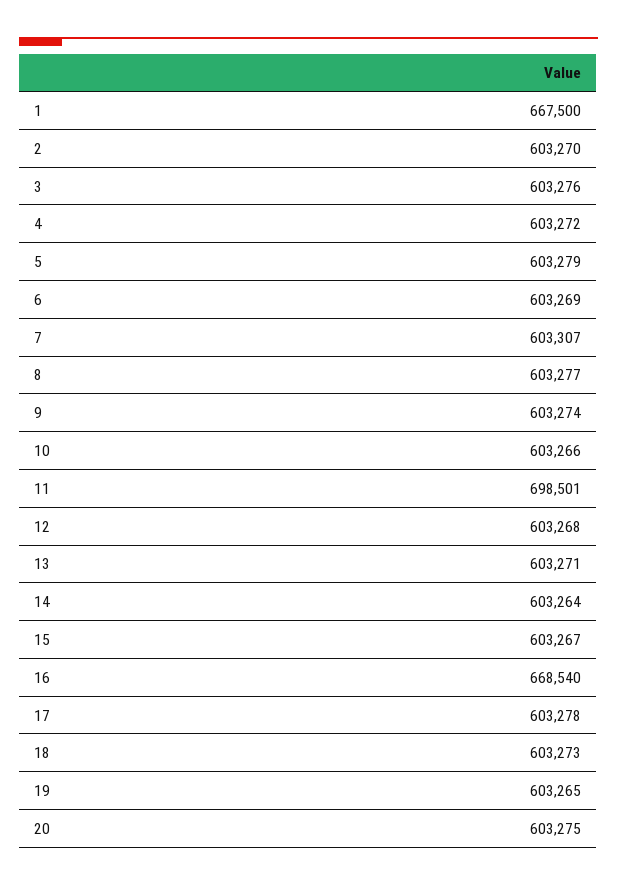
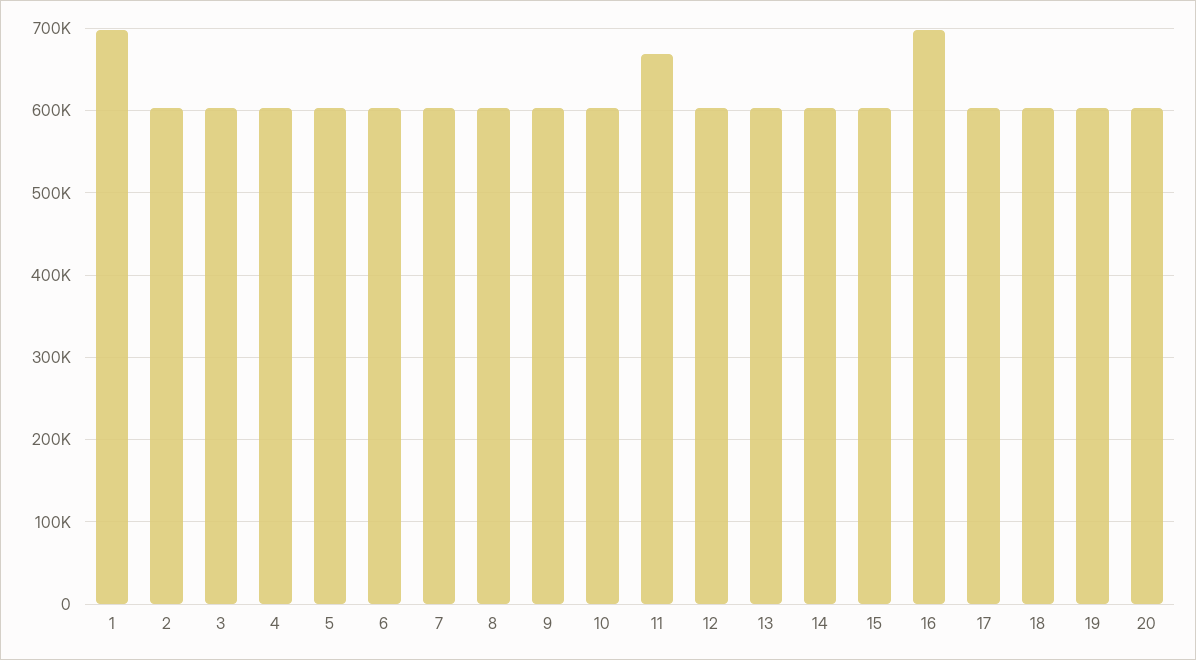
  {
-   "1": 667500,
+   "1": 700000,
    "2": 603270,
    "3": 603276,
    "4": 603272,
    "5": 603279,
    "6": 603269,
    "7": 603307,
    "8": 603277,
    "9": 603274,
    "10": 603266,
-   "11": 698501,
+   "11": 670000,
    "12": 603268,
    "13": 603271,
    "14": 603264,
    "15": 603267,
-   "16": 668540,
+   "16": 700000,
    "17": 603278,
    "18": 603273,
    "19": 603265,
    "20": 603275
  }

